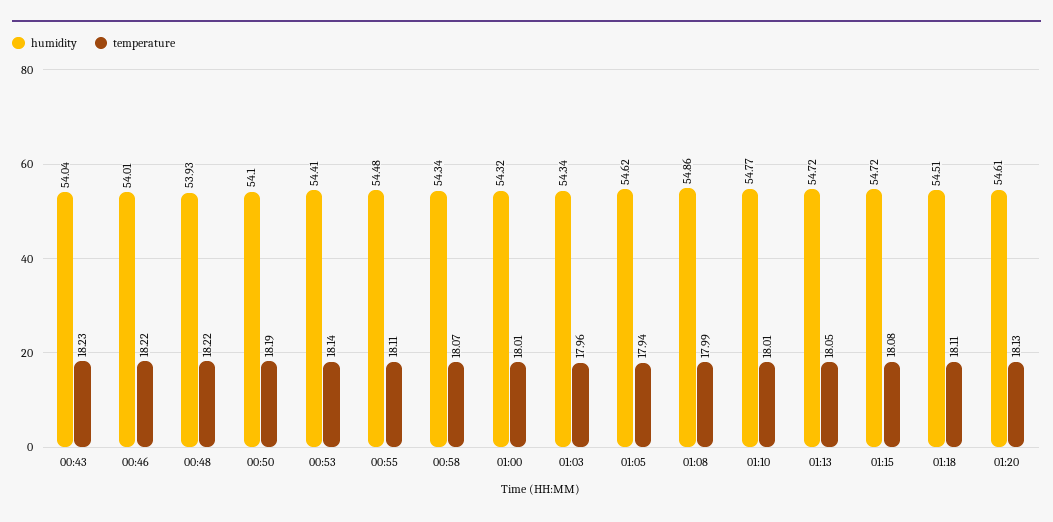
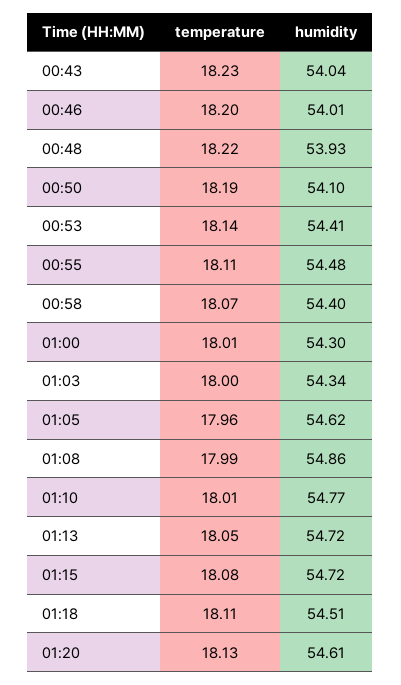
  {
    "humidity": {
      "00:43": 54.04,
      "00:46": 54.01,
      "00:48": 53.93,
      "00:50": 54.1,
      "00:53": 54.41,
      "00:55": 54.48,
-     "00:58": 54.34,
+     "00:58": 54.4,
-     "01:00": 54.32,
+     "01:00": 54.3,
      "01:03": 54.34,
      "01:05": 54.62,
      "01:08": 54.86,
      "01:10": 54.77,
      "01:13": 54.72,
      "01:15": 54.72,
      "01:18": 54.51,
      "01:20": 54.61
    },
    "temperature": {
      "00:43": 18.23,
-     "00:46": 18.22,
+     "00:46": 18.2,
      "00:48": 18.22,
      "00:50": 18.19,
      "00:53": 18.14,
      "00:55": 18.11,
      "00:58": 18.07,
      "01:00": 18.01,
-     "01:03": 17.96,
+     "01:03": 18,
-     "01:05": 17.94,
+     "01:05": 17.96,
      "01:08": 17.99,
      "01:10": 18.01,
      "01:13": 18.05,
      "01:15": 18.08,
      "01:18": 18.11,
      "01:20": 18.13
    }
  }

